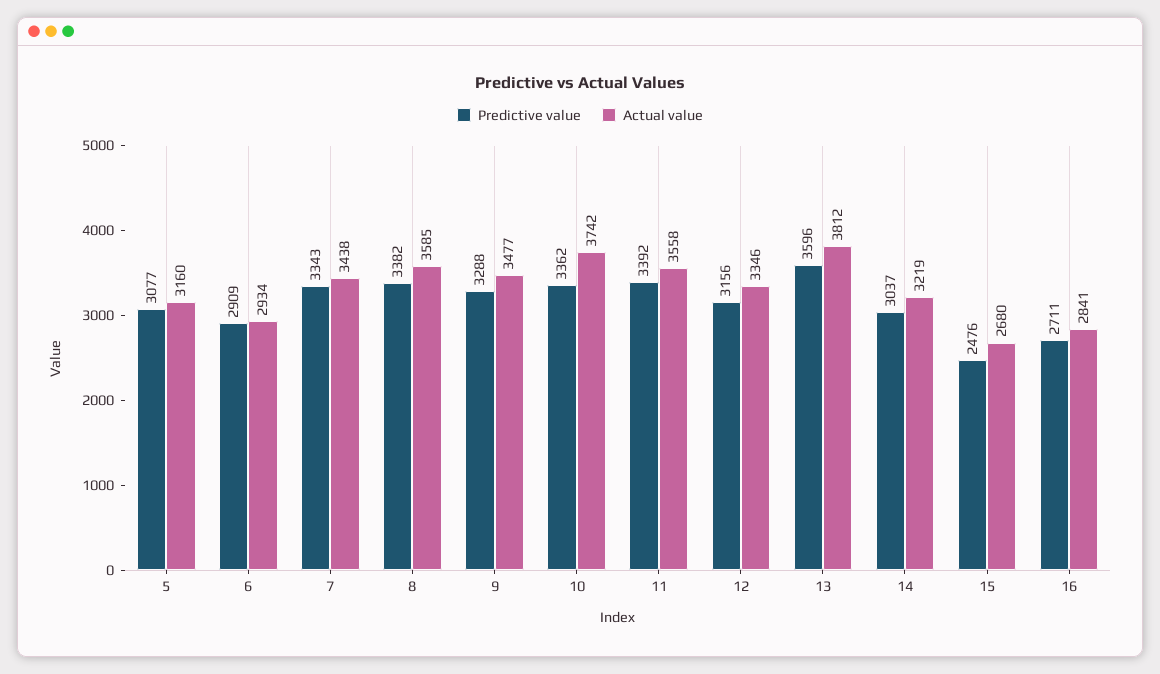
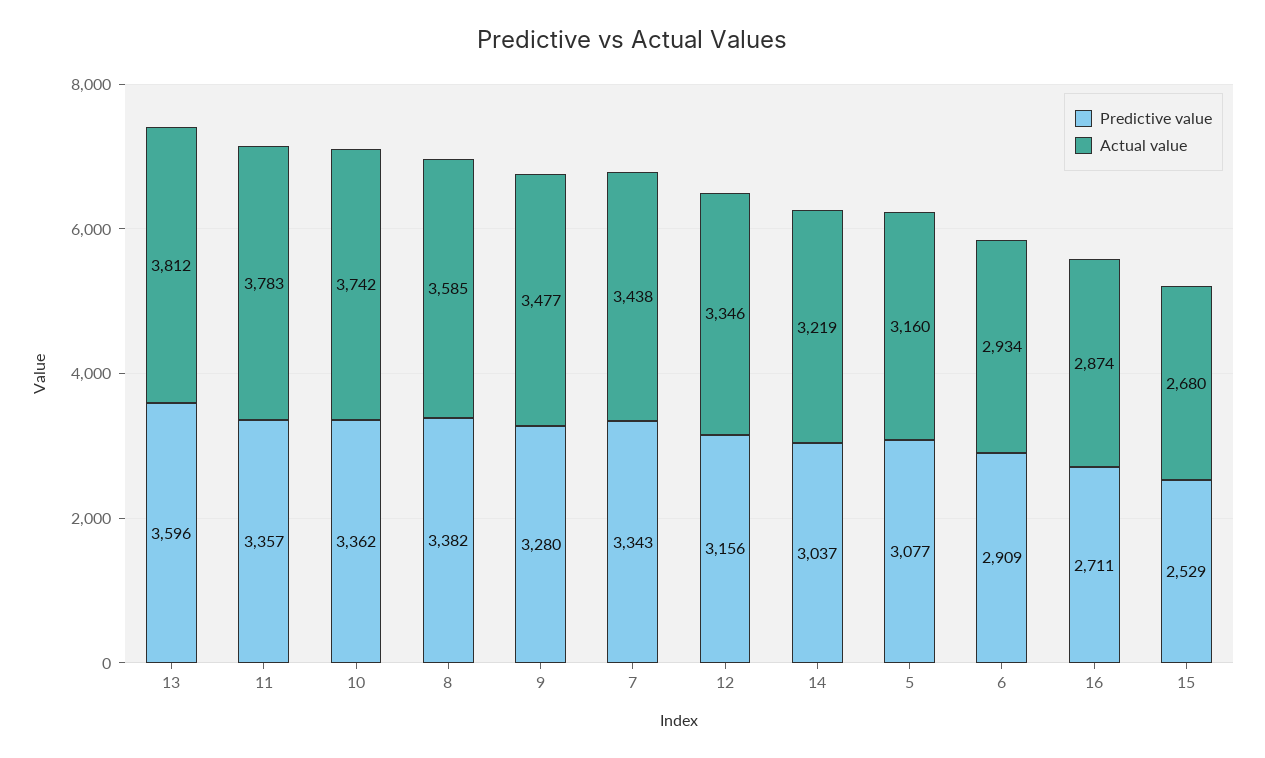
  {
    "Predictive value": {
      "5": 3077,
      "6": 2909,
      "7": 3343,
      "8": 3382,
-     "9": 3288,
+     "9": 3280,
      "10": 3362,
-     "11": 3392,
+     "11": 3357,
      "12": 3156,
      "13": 3596,
      "14": 3037,
-     "15": 2476,
+     "15": 2529,
      "16": 2711
    },
    "Actual value": {
      "5": 3160,
      "6": 2934,
      "7": 3438,
      "8": 3585,
      "9": 3477,
      "10": 3742,
-     "11": 3558,
+     "11": 3783,
      "12": 3346,
      "13": 3812,
      "14": 3219,
      "15": 2680,
-     "16": 2841
+     "16": 2874
    }
  }

